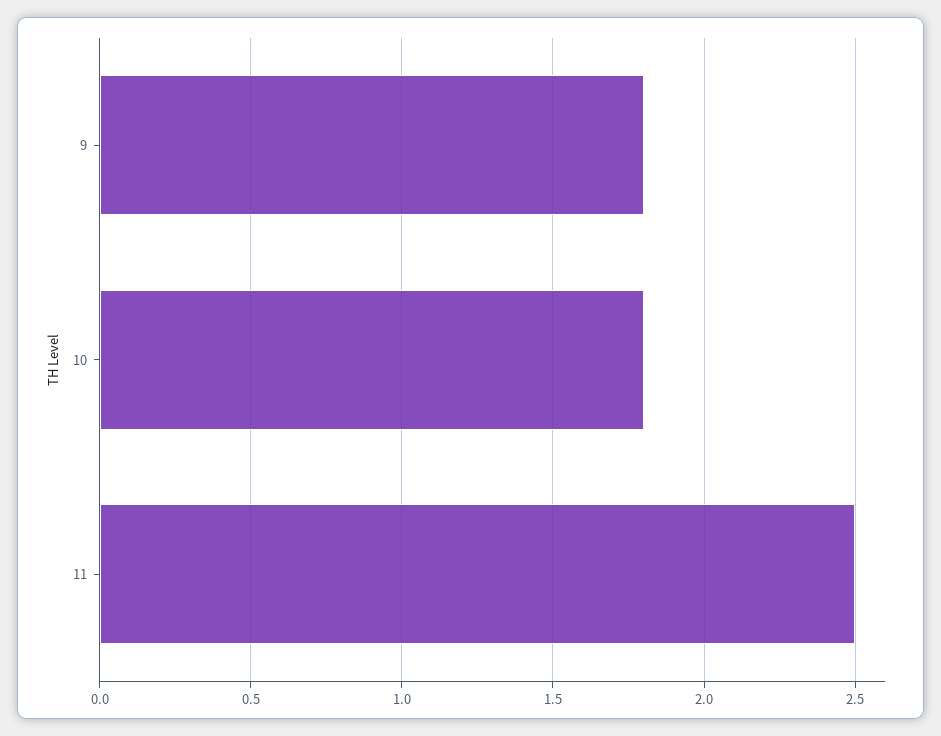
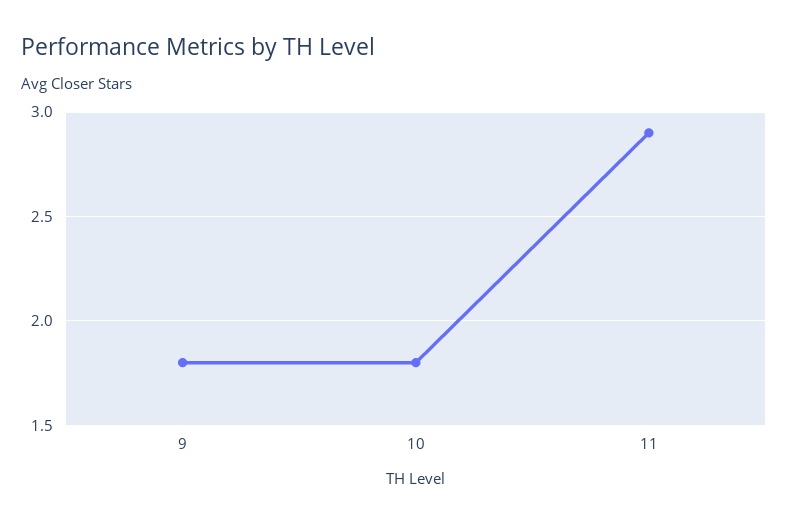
  {
    "9": 1.8,
    "10": 1.8,
-   "11": 2.5
+   "11": 2.9
  }

